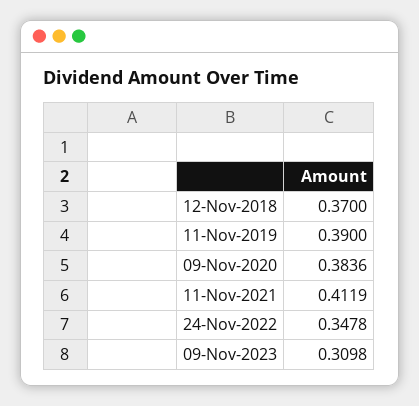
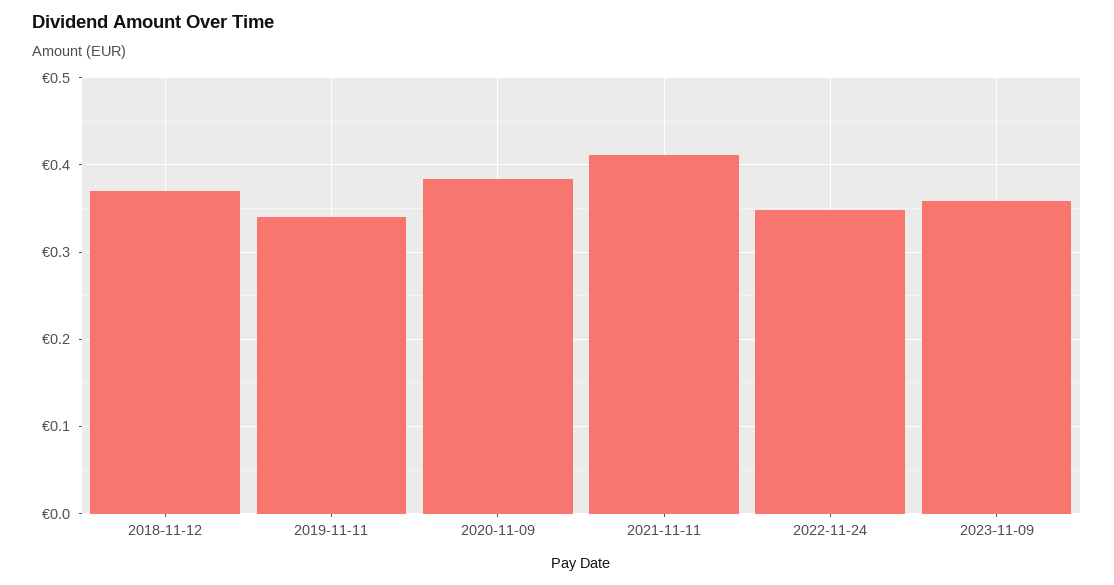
  {
    "12-Nov-2018": 0.37,
-   "11-Nov-2019": 0.39,
+   "11-Nov-2019": 0.34,
    "09-Nov-2020": 0.3836,
    "11-Nov-2021": 0.4119,
    "24-Nov-2022": 0.3478,
-   "09-Nov-2023": 0.3098
+   "09-Nov-2023": 0.36
  }

